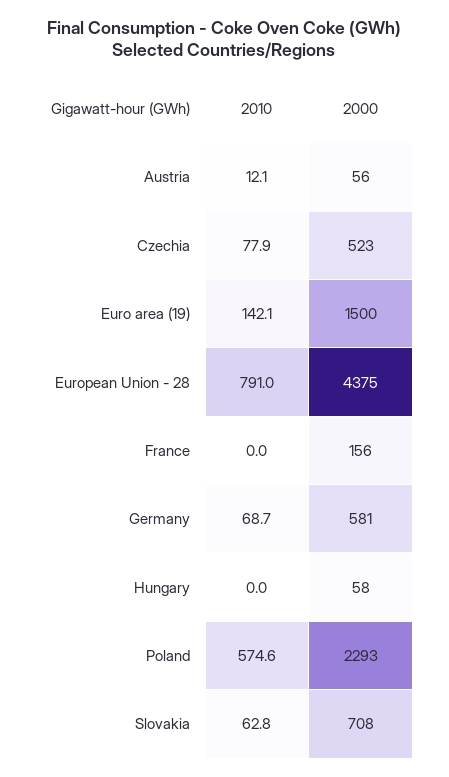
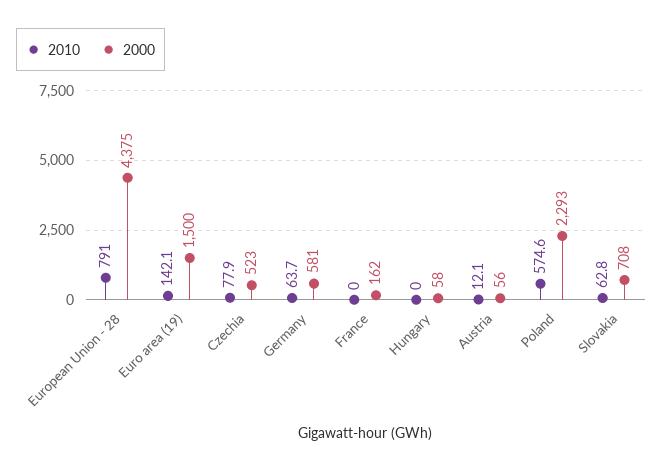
  {
    "2010": {
      "Austria": 12.1,
      "Czechia": 77.9,
      "Euro area (19)": 142.1,
      "European Union - 28": 791,
      "France": 0,
-     "Germany": 68.7,
+     "Germany": 63.7,
      "Hungary": 0,
      "Poland": 574.6,
      "Slovakia": 62.8
    },
    "2000": {
      "Austria": 56,
      "Czechia": 523,
      "Euro area (19)": 1500,
      "European Union - 28": 4375,
-     "France": 156,
+     "France": 162,
      "Germany": 581,
      "Hungary": 58,
      "Poland": 2293,
      "Slovakia": 708
    }
  }

